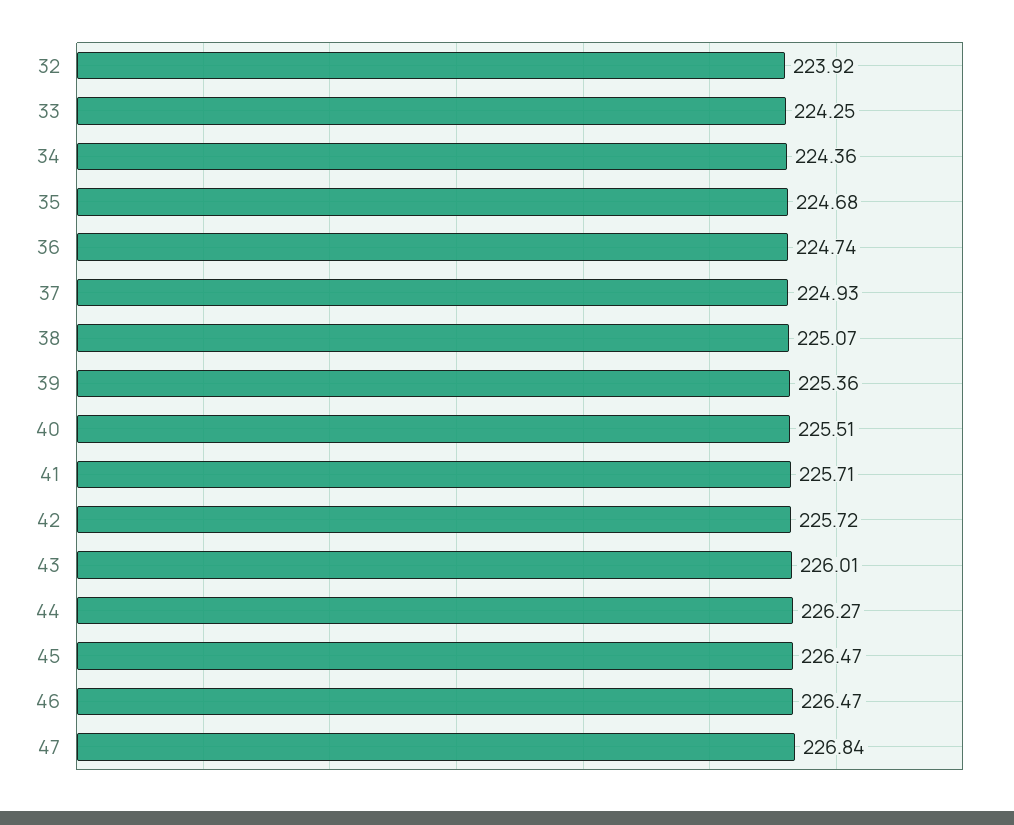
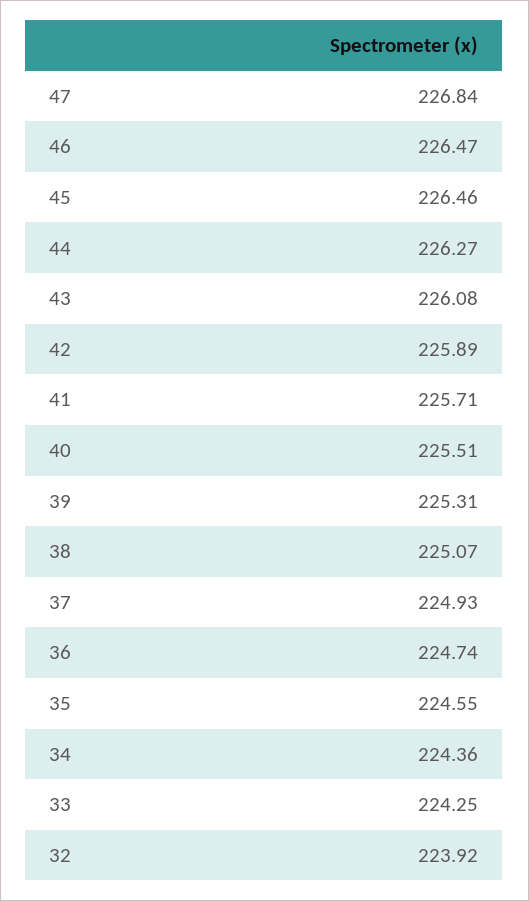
  {
    "32": 223.92,
    "33": 224.25,
    "34": 224.36,
-   "35": 224.68,
+   "35": 224.55,
    "36": 224.74,
    "37": 224.93,
    "38": 225.07,
-   "39": 225.36,
+   "39": 225.31,
    "40": 225.51,
    "41": 225.71,
-   "42": 225.72,
+   "42": 225.89,
-   "43": 226.01,
+   "43": 226.08,
    "44": 226.27,
-   "45": 226.47,
+   "45": 226.46,
    "46": 226.47,
    "47": 226.84
  }

